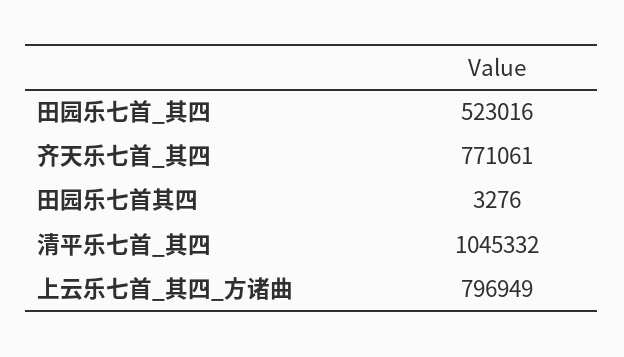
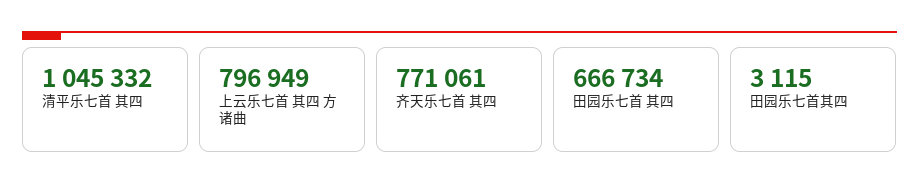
  {
-   "田园乐七首_其四": 523016,
+   "田园乐七首_其四": 666734,
    "齐天乐七首_其四": 771061,
-   "田园乐七首其四": 3276,
+   "田园乐七首其四": 3115,
    "清平乐七首_其四": 1045332,
    "上云乐七首_其四_方诸曲": 796949
  }

